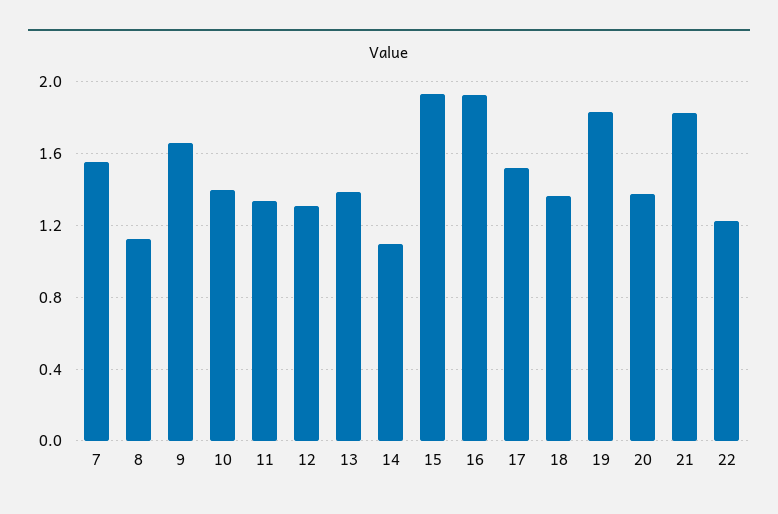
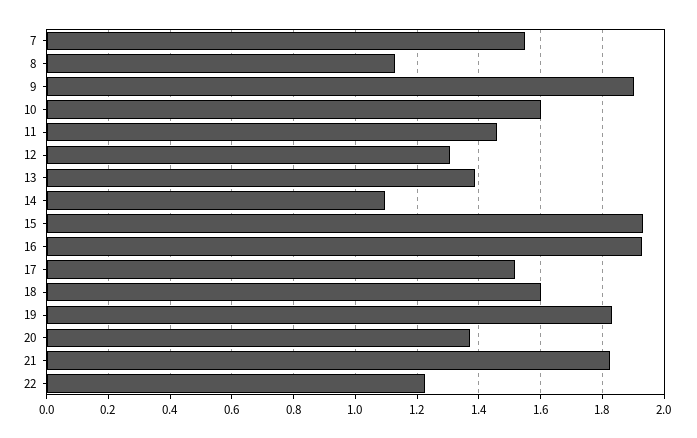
  {
    "7": 1.56,
    "8": 1.12,
-   "9": 1.65,
+   "9": 1.9,
-   "10": 1.4,
+   "10": 1.6,
-   "11": 1.35,
+   "11": 1.46,
    "12": 1.3,
    "13": 1.38,
    "14": 1.1,
    "15": 1.94,
    "16": 1.92,
    "17": 1.52,
-   "18": 1.35,
+   "18": 1.6,
    "19": 1.84,
    "20": 1.38,
    "21": 1.82,
    "22": 1.22
  }

